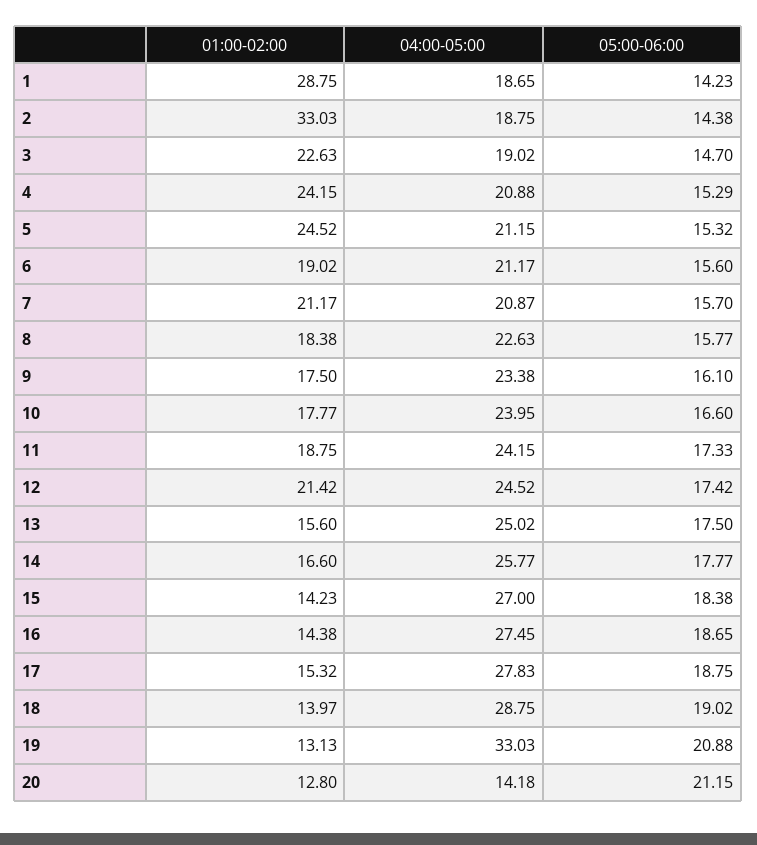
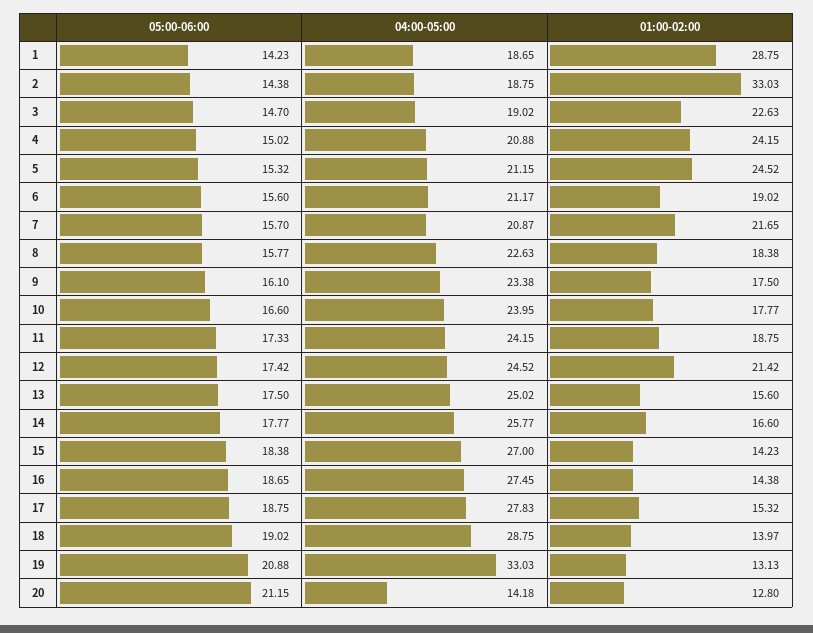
  {
    "01:00-02:00": {
      "1": 28.75,
      "2": 33.03,
      "3": 22.63,
      "4": 24.15,
      "5": 24.52,
      "6": 19.02,
-     "7": 21.17,
+     "7": 21.65,
      "8": 18.38,
      "9": 17.5,
      "10": 17.77,
      "11": 18.75,
      "12": 21.42,
      "13": 15.6,
      "14": 16.6,
      "15": 14.23,
      "16": 14.38,
      "17": 15.32,
      "18": 13.97,
      "19": 13.13,
      "20": 12.8
    },
    "04:00-05:00": {
      "1": 18.65,
      "2": 18.75,
      "3": 19.02,
      "4": 20.88,
      "5": 21.15,
      "6": 21.17,
      "7": 20.87,
      "8": 22.63,
      "9": 23.38,
      "10": 23.95,
      "11": 24.15,
      "12": 24.52,
      "13": 25.02,
      "14": 25.77,
      "15": 27,
      "16": 27.45,
      "17": 27.83,
      "18": 28.75,
      "19": 33.03,
      "20": 14.18
    },
    "05:00-06:00": {
      "1": 14.23,
      "2": 14.38,
      "3": 14.7,
-     "4": 15.29,
+     "4": 15.02,
      "5": 15.32,
      "6": 15.6,
      "7": 15.7,
      "8": 15.77,
      "9": 16.1,
      "10": 16.6,
      "11": 17.33,
      "12": 17.42,
      "13": 17.5,
      "14": 17.77,
      "15": 18.38,
      "16": 18.65,
      "17": 18.75,
      "18": 19.02,
      "19": 20.88,
      "20": 21.15
    }
  }

